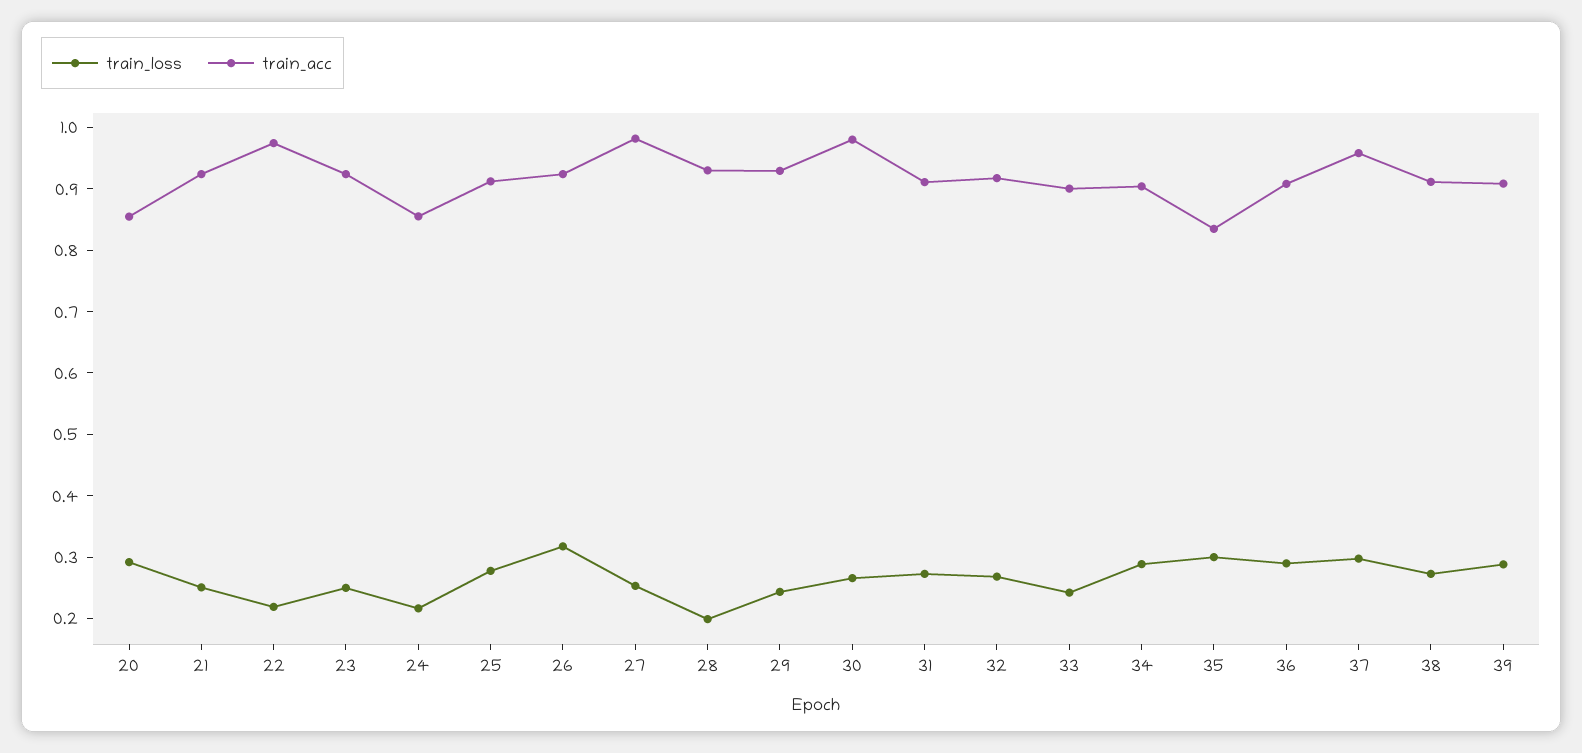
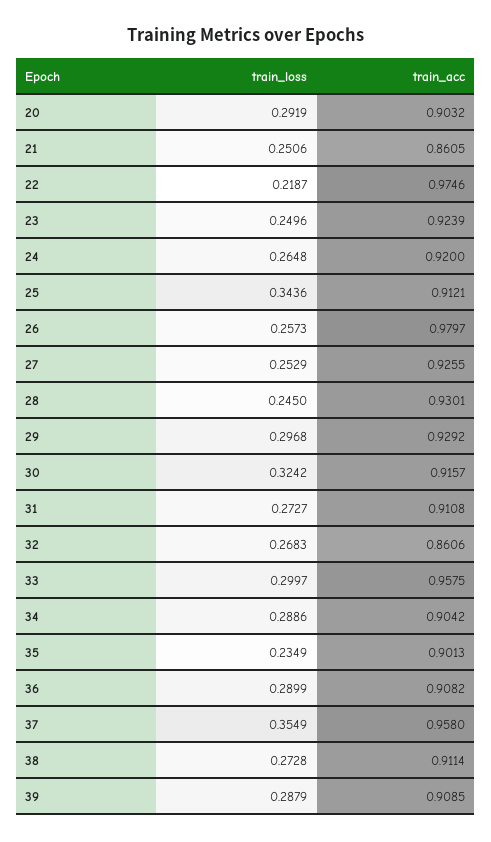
  {
    "train_loss": {
      "20": 0.2919,
      "21": 0.2506,
      "22": 0.2187,
      "23": 0.2496,
-     "24": 0.22,
+     "24": 0.2648,
-     "25": 0.28,
+     "25": 0.3436,
-     "26": 0.32,
+     "26": 0.2573,
      "27": 0.2529,
-     "28": 0.2,
+     "28": 0.245,
-     "29": 0.24,
+     "29": 0.2968,
-     "30": 0.26,
+     "30": 0.3242,
      "31": 0.2727,
      "32": 0.2683,
-     "33": 0.24,
+     "33": 0.2997,
      "34": 0.2886,
-     "35": 0.3,
+     "35": 0.2349,
      "36": 0.2899,
-     "37": 0.3,
+     "37": 0.3549,
      "38": 0.2728,
      "39": 0.2879
    },
    "train_acc": {
-     "20": 0.86,
+     "20": 0.9032,
-     "21": 0.92,
+     "21": 0.8605,
      "22": 0.9746,
      "23": 0.9239,
-     "24": 0.86,
+     "24": 0.92,
      "25": 0.9121,
-     "26": 0.92,
+     "26": 0.9797,
-     "27": 0.98,
+     "27": 0.9255,
      "28": 0.9301,
      "29": 0.9292,
-     "30": 0.98,
+     "30": 0.9157,
      "31": 0.9108,
-     "32": 0.92,
+     "32": 0.8606,
-     "33": 0.9,
+     "33": 0.9575,
      "34": 0.9042,
-     "35": 0.84,
+     "35": 0.9013,
      "36": 0.9082,
      "37": 0.958,
      "38": 0.9114,
      "39": 0.9085
    }
  }

